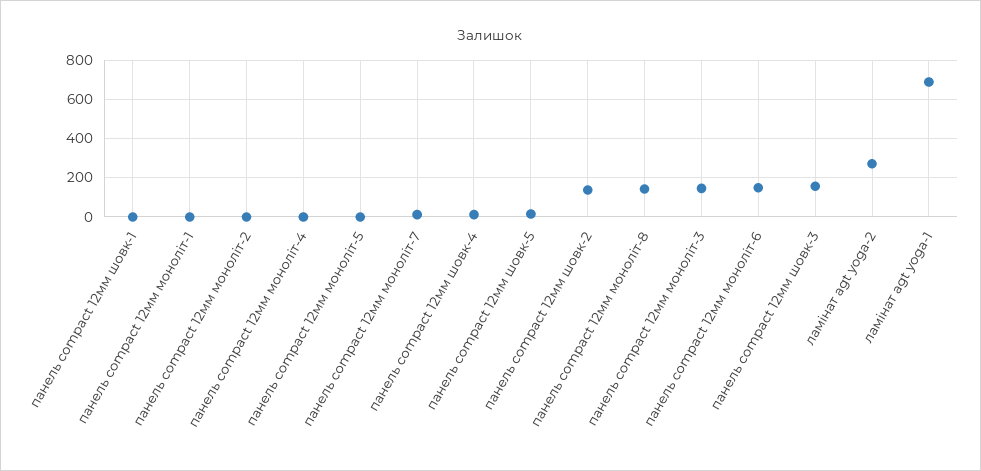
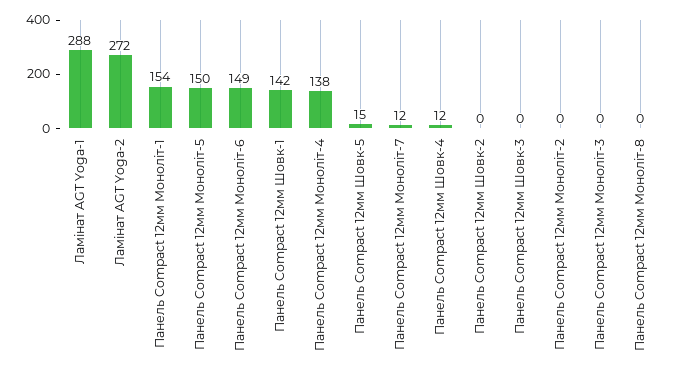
  {
-   "панель compact 12мм шовк-1": 0,
+   "панель compact 12мм шовк-1": 142,
-   "панель compact 12мм моноліт-1": 0,
+   "панель compact 12мм моноліт-1": 154,
    "панель compact 12мм моноліт-2": 0,
-   "панель compact 12мм моноліт-4": 0,
+   "панель compact 12мм моноліт-4": 138,
-   "панель compact 12мм моноліт-5": 0,
+   "панель compact 12мм моноліт-5": 150,
    "панель compact 12мм моноліт-7": 12,
    "панель compact 12мм шовк-4": 12,
    "панель compact 12мм шовк-5": 15,
-   "панель compact 12мм шовк-2": 150,
+   "панель compact 12мм шовк-2": 0,
-   "панель compact 12мм моноліт-8": 150,
+   "панель compact 12мм моноліт-8": 0,
-   "панель compact 12мм моноліт-3": 150,
+   "панель compact 12мм моноліт-3": 0,
    "панель compact 12мм моноліт-6": 149,
-   "панель compact 12мм шовк-3": 150,
+   "панель compact 12мм шовк-3": 0,
    "ламінат agt yoga-2": 272,
-   "ламінат agt yoga-1": 700
+   "ламінат agt yoga-1": 288
  }

